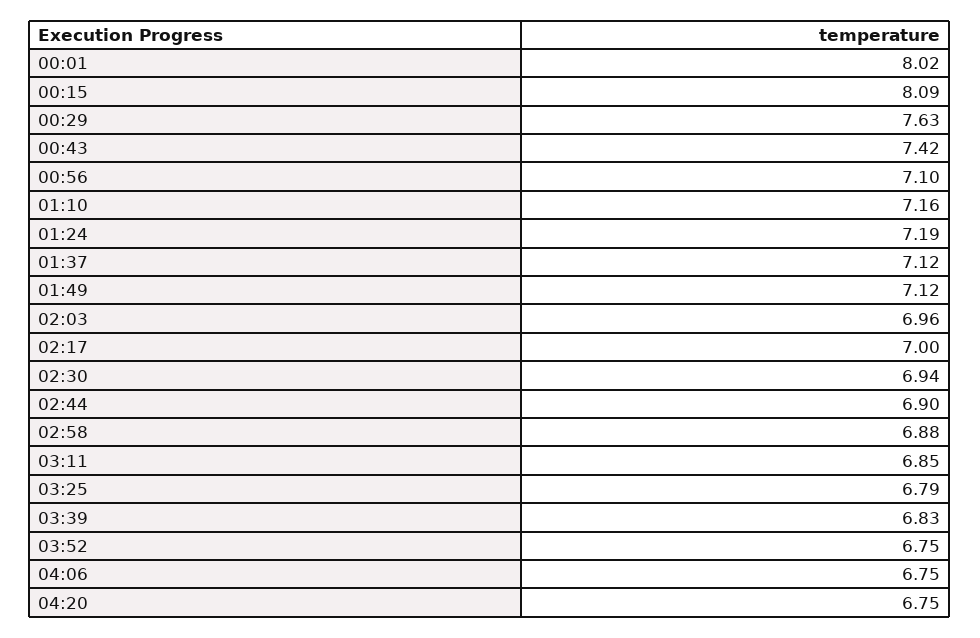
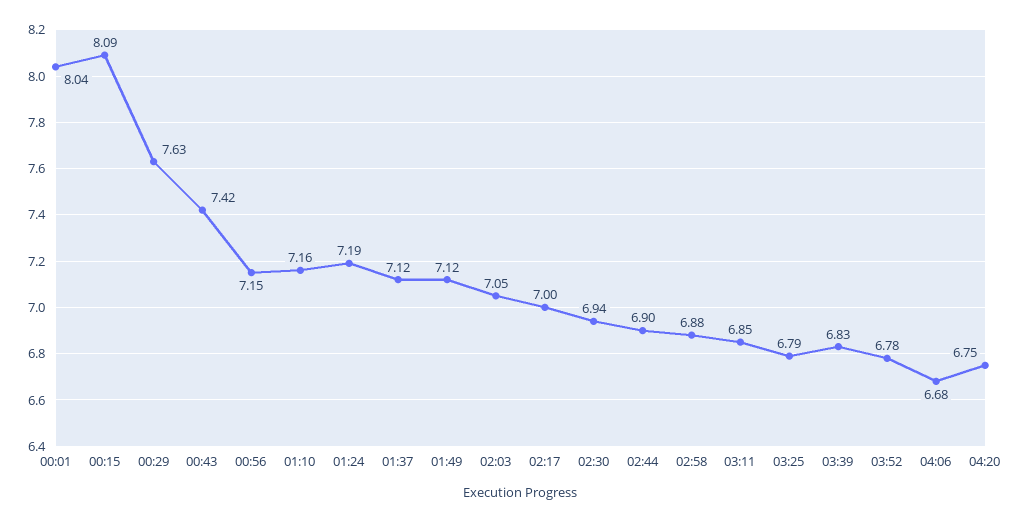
  {
-   "00:01": 8.02,
+   "00:01": 8.04,
    "00:15": 8.09,
    "00:29": 7.63,
    "00:43": 7.42,
-   "00:56": 7.1,
+   "00:56": 7.15,
    "01:10": 7.16,
    "01:24": 7.19,
    "01:37": 7.12,
    "01:49": 7.12,
-   "02:03": 6.96,
+   "02:03": 7.05,
    "02:17": 7,
    "02:30": 6.94,
    "02:44": 6.9,
    "02:58": 6.88,
    "03:11": 6.85,
    "03:25": 6.79,
    "03:39": 6.83,
-   "03:52": 6.75,
+   "03:52": 6.78,
-   "04:06": 6.75,
+   "04:06": 6.68,
    "04:20": 6.75
  }

